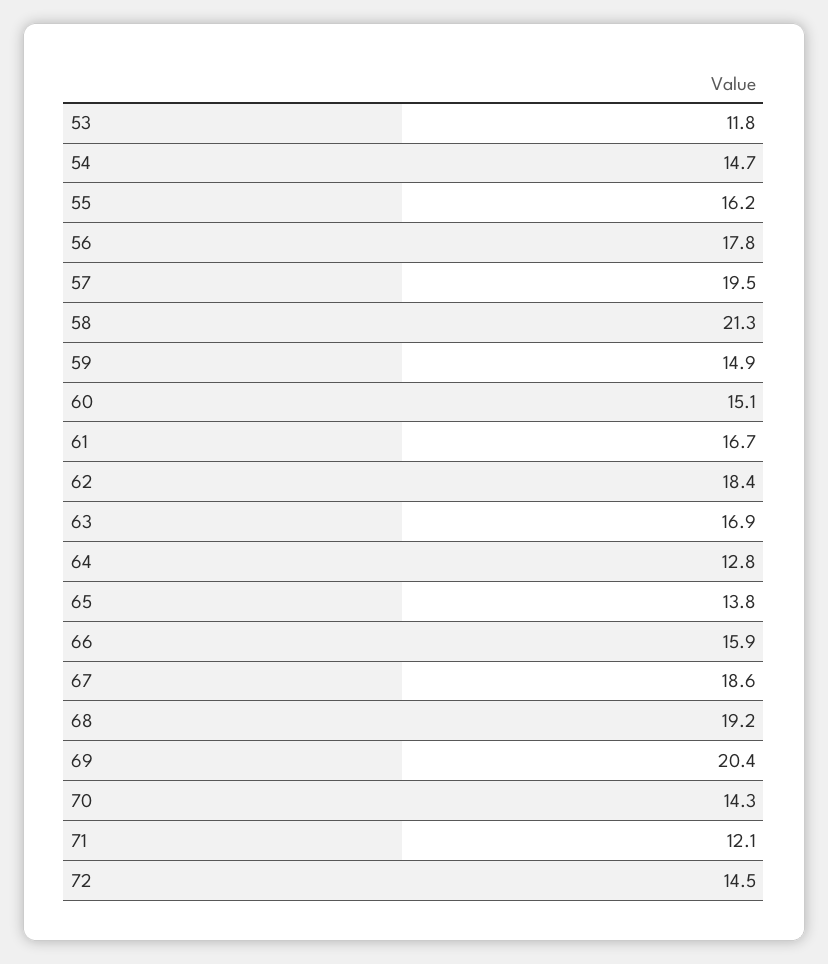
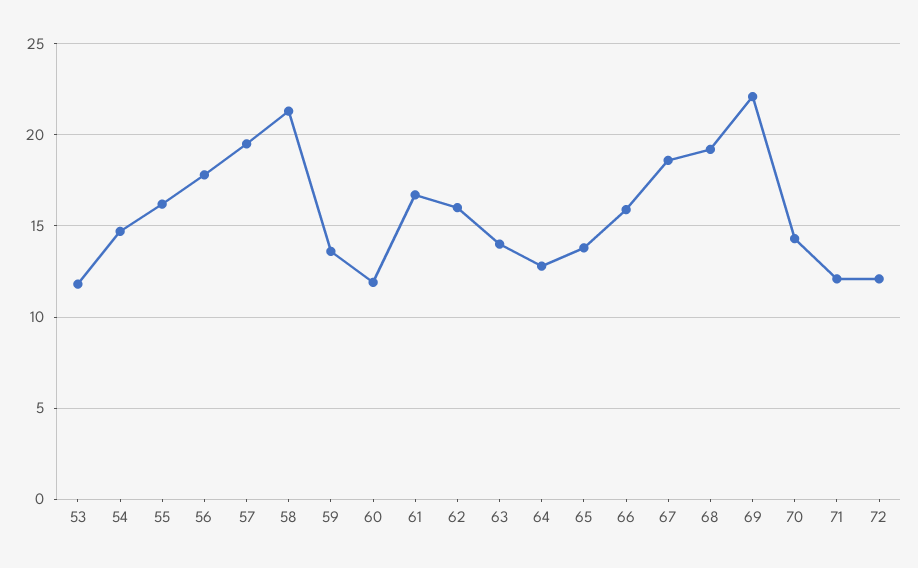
  {
    "53": 11.8,
    "54": 14.7,
    "55": 16.2,
    "56": 17.8,
    "57": 19.5,
    "58": 21.3,
-   "59": 14.9,
+   "59": 13.5,
-   "60": 15.1,
+   "60": 12,
    "61": 16.7,
-   "62": 18.4,
+   "62": 16,
-   "63": 16.9,
+   "63": 14,
    "64": 12.8,
    "65": 13.8,
    "66": 15.9,
    "67": 18.6,
    "68": 19.2,
-   "69": 20.4,
+   "69": 22,
    "70": 14.3,
    "71": 12.1,
-   "72": 14.5
+   "72": 12
  }

